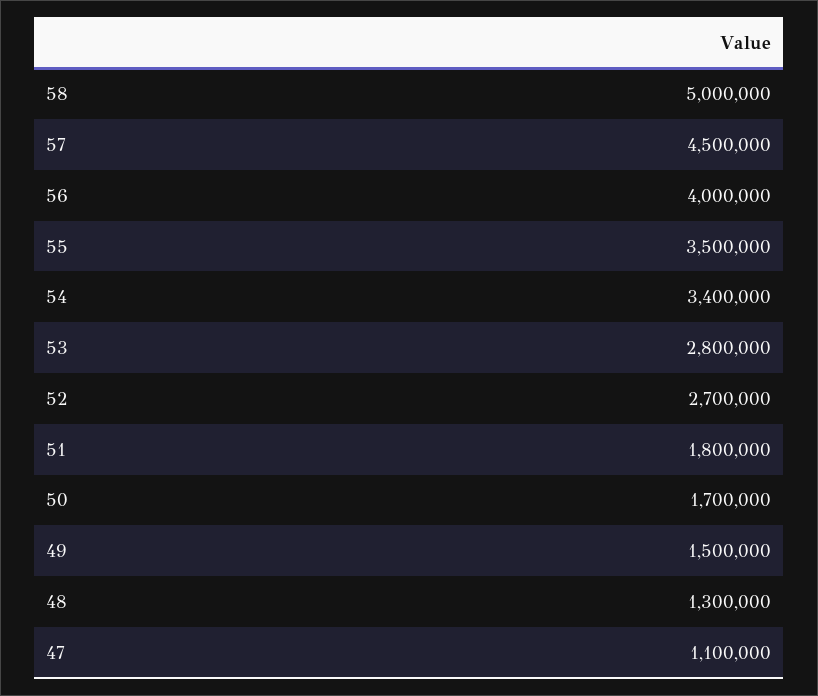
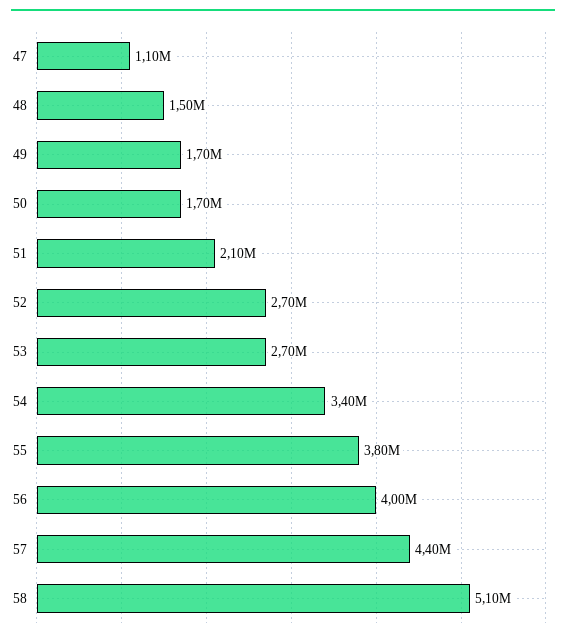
  {
-   "58": 5000000,
+   "58": 5100000,
-   "57": 4500000,
+   "57": 4400000,
    "56": 4000000,
-   "55": 3500000,
+   "55": 3800000,
    "54": 3400000,
-   "53": 2800000,
+   "53": 2700000,
    "52": 2700000,
-   "51": 1800000,
+   "51": 2100000,
    "50": 1700000,
-   "49": 1500000,
+   "49": 1700000,
-   "48": 1300000,
+   "48": 1500000,
    "47": 1100000
  }

